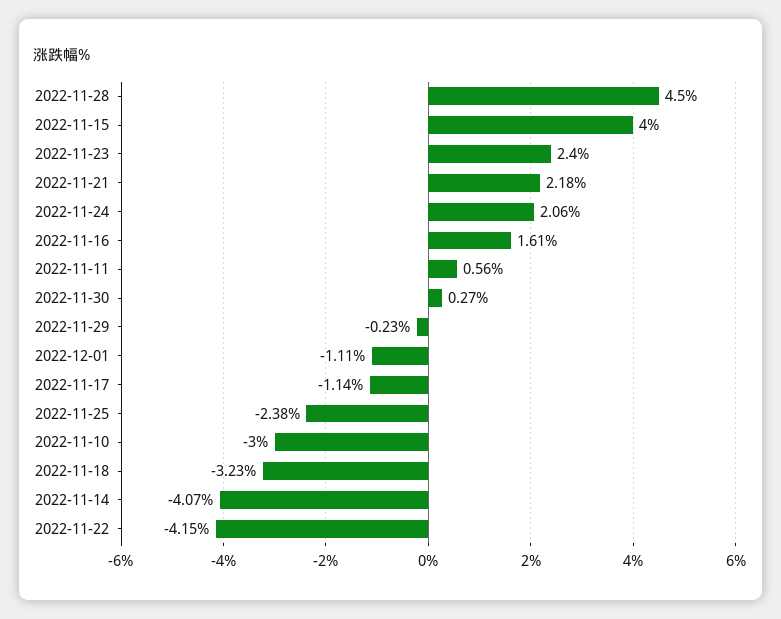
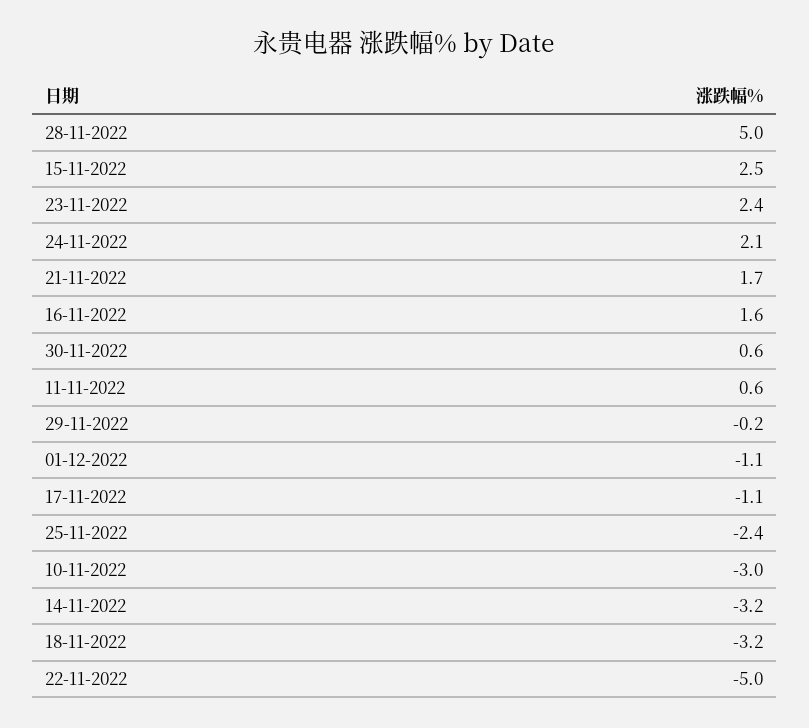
  {
-   "2022-11-28": 4.5,
+   "2022-11-28": 5,
-   "2022-11-15": 4,
+   "2022-11-15": 2.5,
    "2022-11-23": 2.4,
-   "2022-11-21": 2.18,
+   "2022-11-21": 1.7,
    "2022-11-24": 2.06,
    "2022-11-16": 1.61,
    "2022-11-11": 0.56,
-   "2022-11-30": 0.27,
+   "2022-11-30": 0.6,
    "2022-11-29": -0.23,
    "2022-12-01": -1.11,
    "2022-11-17": -1.14,
    "2022-11-25": -2.38,
    "2022-11-10": -3,
    "2022-11-18": -3.23,
-   "2022-11-14": -4.07,
+   "2022-11-14": -3.2,
-   "2022-11-22": -4.15
+   "2022-11-22": -5
  }

